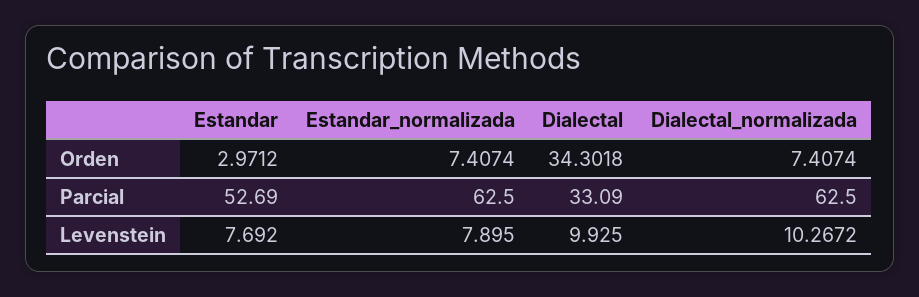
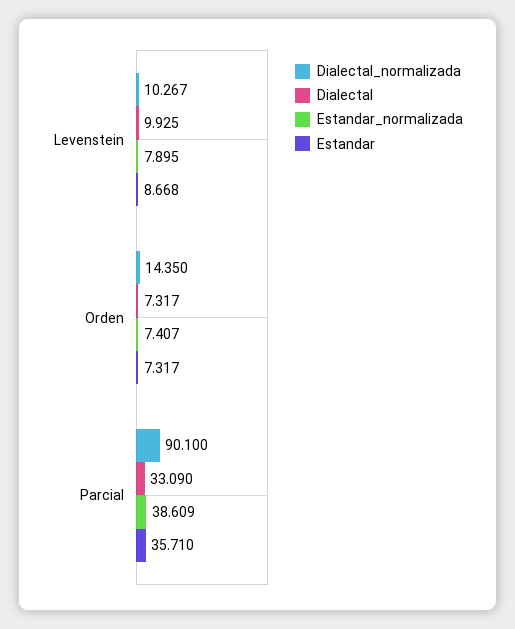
  {
    "Estandar": {
-     "Orden": 2.9712,
+     "Orden": 7.317,
-     "Parcial": 52.69,
+     "Parcial": 35.71,
-     "Levenstein": 7.692
+     "Levenstein": 8.668
    },
    "Estandar_normalizada": {
      "Orden": 7.4074,
-     "Parcial": 62.5,
+     "Parcial": 38.609,
      "Levenstein": 7.895
    },
    "Dialectal": {
-     "Orden": 34.3018,
+     "Orden": 7.317,
      "Parcial": 33.09,
      "Levenstein": 9.925
    },
    "Dialectal_normalizada": {
-     "Orden": 7.4074,
+     "Orden": 14.35,
-     "Parcial": 62.5,
+     "Parcial": 90.1,
      "Levenstein": 10.2672
    }
  }

